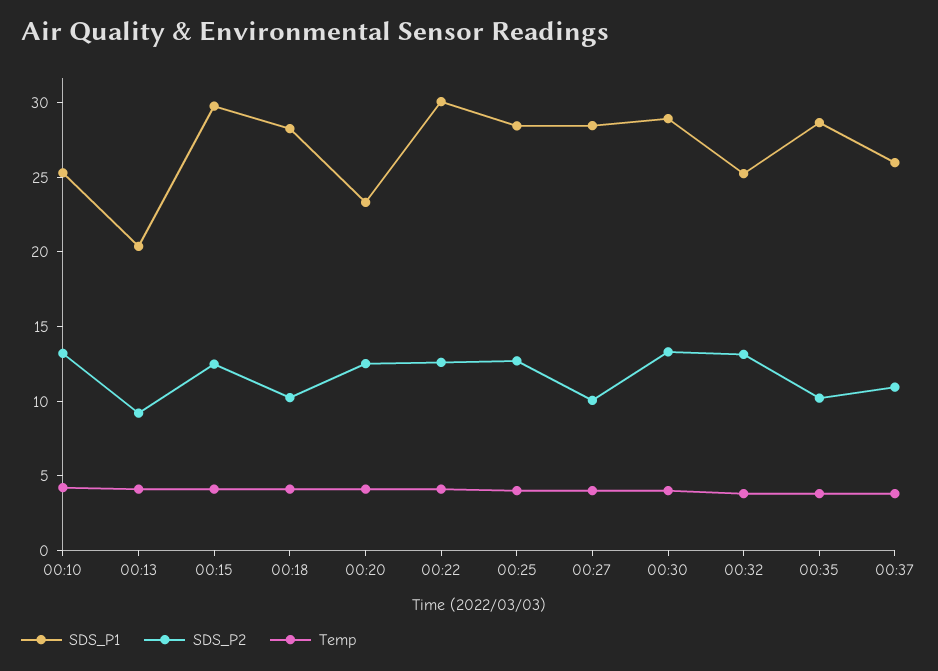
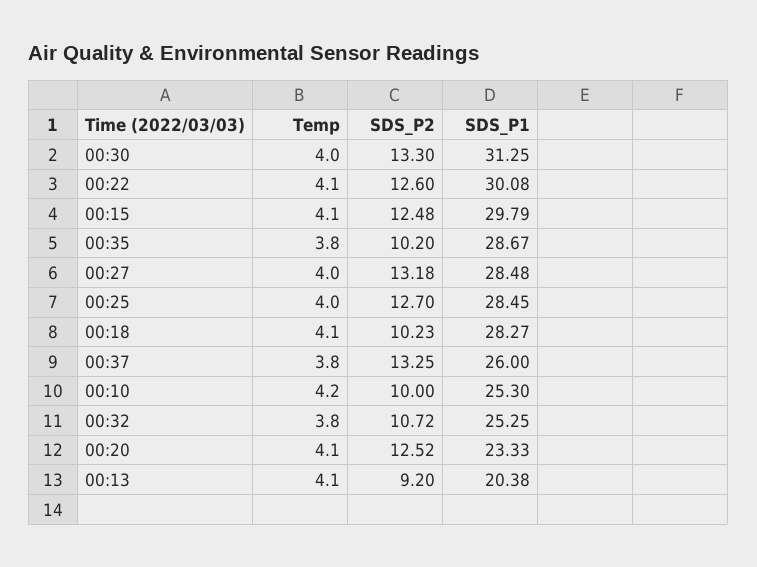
  {
    "SDS_P1": {
      "00:10": 25.3,
      "00:13": 20.38,
      "00:15": 29.79,
      "00:18": 28.27,
      "00:20": 23.33,
      "00:22": 30.08,
      "00:25": 28.45,
      "00:27": 28.48,
-     "00:30": 29,
+     "00:30": 31.25,
      "00:32": 25.25,
      "00:35": 28.67,
      "00:37": 26
    },
    "SDS_P2": {
-     "00:10": 13,
+     "00:10": 10,
      "00:13": 9.2,
      "00:15": 12.48,
      "00:18": 10.23,
      "00:20": 12.52,
      "00:22": 12.6,
      "00:25": 12.7,
-     "00:27": 10,
+     "00:27": 13.18,
      "00:30": 13.3,
-     "00:32": 13,
+     "00:32": 10.72,
      "00:35": 10.2,
-     "00:37": 11
+     "00:37": 13.25
    },
    "Temp": {
      "00:10": 4.2,
      "00:13": 4.1,
      "00:15": 4.1,
      "00:18": 4.1,
      "00:20": 4.1,
      "00:22": 4.1,
      "00:25": 4,
      "00:27": 4,
      "00:30": 4,
      "00:32": 3.8,
      "00:35": 3.8,
      "00:37": 3.8
    }
  }

